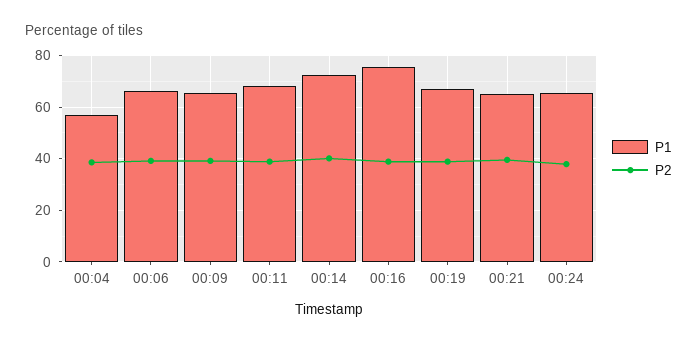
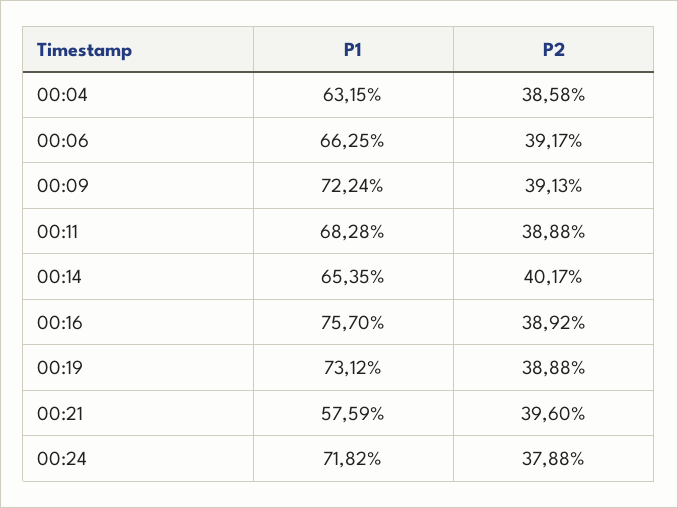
  {
    "P1": {
-     "00:04": 57.5,
+     "00:04": 63.15,
      "00:06": 66.25,
-     "00:09": 65,
+     "00:09": 72.24,
      "00:11": 68.28,
-     "00:14": 72.5,
+     "00:14": 65.35,
      "00:16": 75.7,
-     "00:19": 67.5,
+     "00:19": 73.12,
-     "00:21": 65,
+     "00:21": 57.59,
-     "00:24": 65
+     "00:24": 71.82
    },
    "P2": {
      "00:04": 38.58,
      "00:06": 39.17,
      "00:09": 39.13,
      "00:11": 38.88,
      "00:14": 40.17,
      "00:16": 38.92,
      "00:19": 38.88,
      "00:21": 39.6,
      "00:24": 37.88
    }
  }

